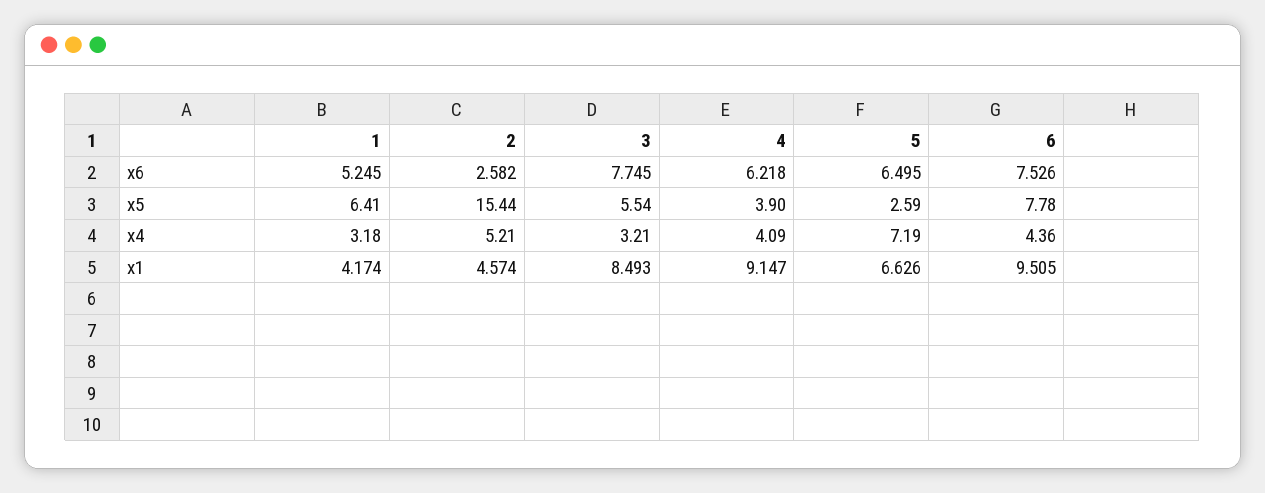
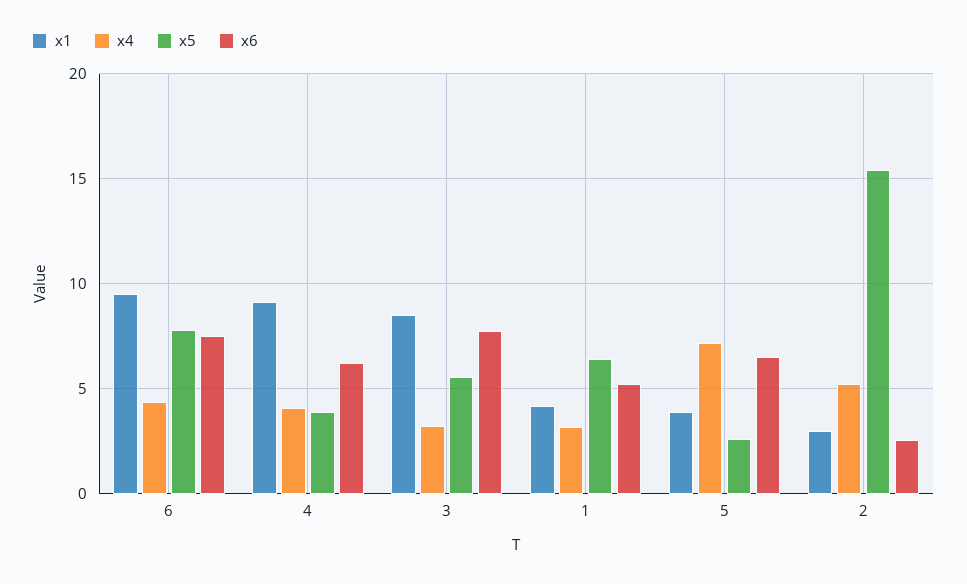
  {
    "x6": {
      "1": 5.245,
      "2": 2.582,
      "3": 7.745,
      "4": 6.218,
      "5": 6.495,
      "6": 7.526
    },
    "x5": {
      "1": 6.41,
      "2": 15.44,
      "3": 5.54,
      "4": 3.9,
      "5": 2.59,
      "6": 7.78
    },
    "x4": {
      "1": 3.18,
      "2": 5.21,
      "3": 3.21,
      "4": 4.09,
      "5": 7.19,
      "6": 4.36
    },
    "x1": {
      "1": 4.174,
-     "2": 4.574,
+     "2": 3,
      "3": 8.493,
      "4": 9.147,
-     "5": 6.626,
+     "5": 4,
      "6": 9.505
    }
  }

